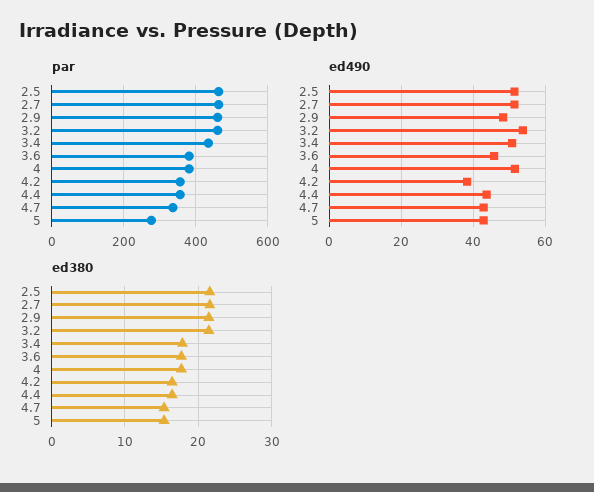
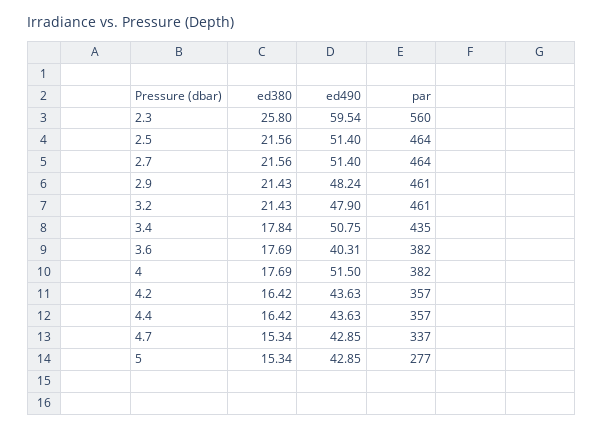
  {
    "par": {
      "2.5": 464,
      "2.7": 464,
      "2.9": 461,
      "3.2": 461,
      "3.4": 435,
      "3.6": 382,
      "4": 382,
      "4.2": 357,
      "4.4": 357,
      "4.7": 337,
-     "5": 277
+     "5": 277,
+     "2.3": 560
    },
    "ed490": {
      "2.5": 51.4,
      "2.7": 51.4,
      "2.9": 48.24,
-     "3.2": 54,
+     "3.2": 47.9,
      "3.4": 50.75,
-     "3.6": 46,
+     "3.6": 40.31,
      "4": 51.5,
-     "4.2": 38,
+     "4.2": 43.63,
      "4.4": 43.63,
      "4.7": 42.85,
-     "5": 42.85
+     "5": 42.85,
+     "2.3": 59.54
    },
    "ed380": {
      "2.5": 21.56,
      "2.7": 21.56,
      "2.9": 21.43,
      "3.2": 21.43,
      "3.4": 17.84,
      "3.6": 17.69,
      "4": 17.69,
      "4.2": 16.42,
      "4.4": 16.42,
      "4.7": 15.34,
-     "5": 15.34
+     "5": 15.34,
+     "2.3": 25.8
    }
  }

